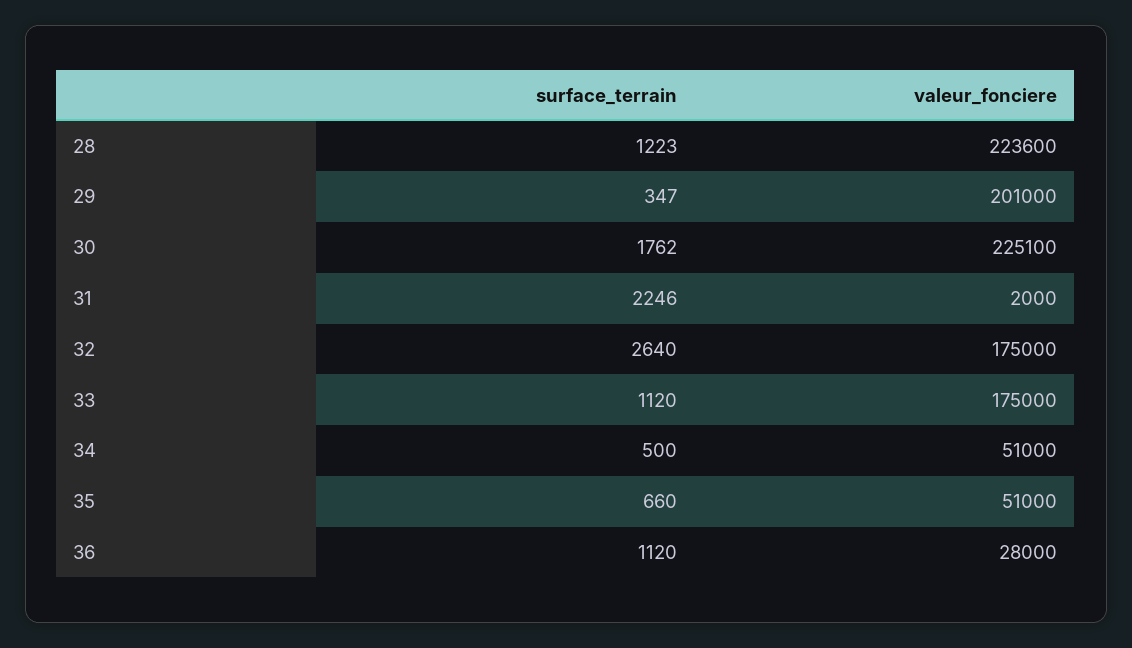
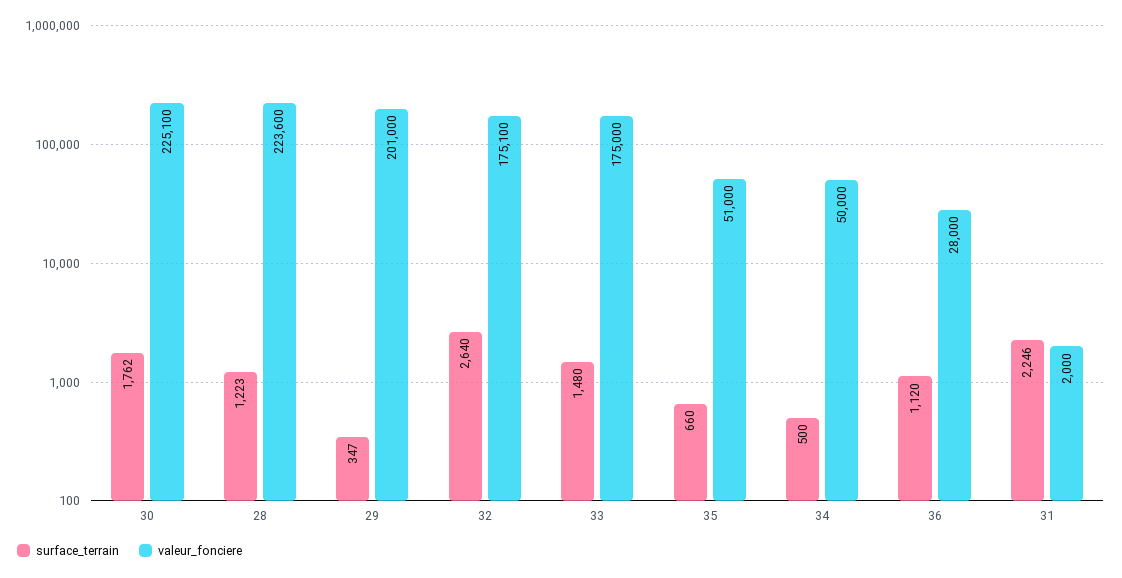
  {
    "surface_terrain": {
      "28": 1223,
      "29": 347,
      "30": 1762,
      "31": 2246,
      "32": 2640,
-     "33": 1120,
+     "33": 1480,
      "34": 500,
      "35": 660,
      "36": 1120
    },
    "valeur_fonciere": {
      "28": 223600,
      "29": 201000,
      "30": 225100,
      "31": 2000,
-     "32": 175000,
+     "32": 175100,
      "33": 175000,
-     "34": 51000,
+     "34": 50000,
      "35": 51000,
      "36": 28000
    }
  }

